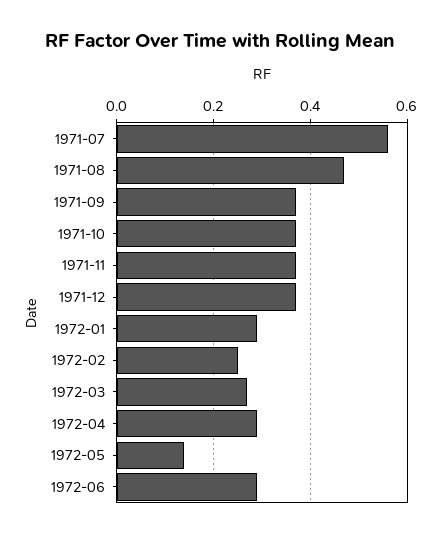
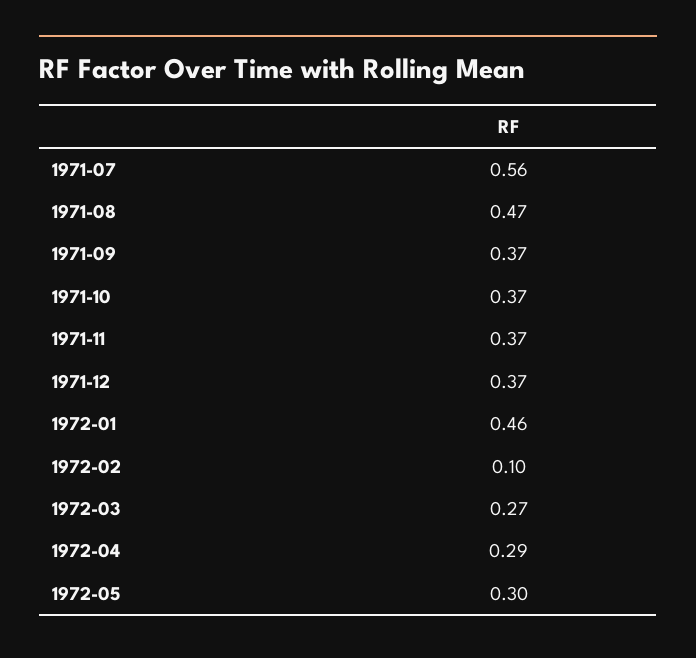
  {
    "1971-07": 0.56,
    "1971-08": 0.47,
    "1971-09": 0.37,
    "1971-10": 0.37,
    "1971-11": 0.37,
    "1971-12": 0.37,
-   "1972-01": 0.3,
+   "1972-01": 0.46,
-   "1972-02": 0.25,
+   "1972-02": 0.1,
    "1972-03": 0.27,
    "1972-04": 0.29,
-   "1972-05": 0.15,
+   "1972-05": 0.3
-   "1972-06": 0.3
  }

